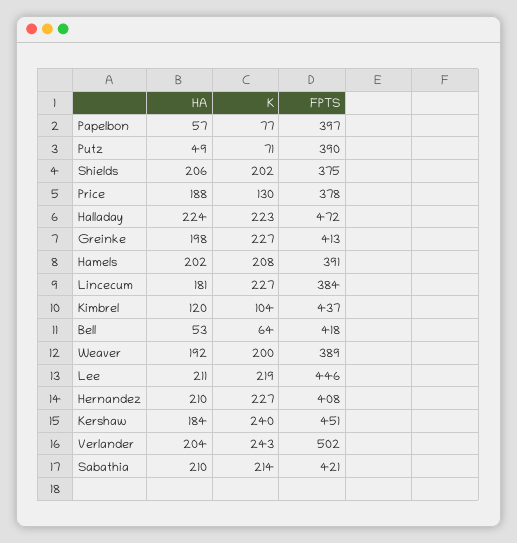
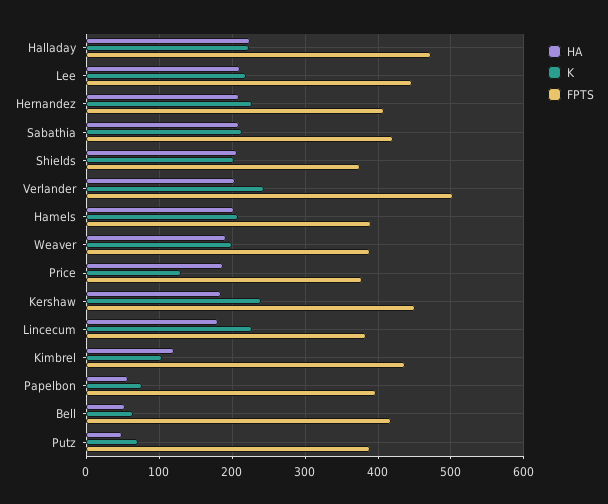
  {
    "HA": {
      "Papelbon": 57,
      "Putz": 49,
      "Shields": 206,
      "Price": 188,
      "Halladay": 224,
-     "Greinke": 198,
      "Hamels": 202,
      "Lincecum": 181,
      "Kimbrel": 120,
      "Bell": 53,
      "Weaver": 192,
      "Lee": 211,
      "Hernandez": 210,
      "Kershaw": 184,
      "Verlander": 204,
      "Sabathia": 210
    },
    "K": {
      "Papelbon": 77,
      "Putz": 71,
      "Shields": 202,
      "Price": 130,
      "Halladay": 223,
-     "Greinke": 227,
      "Hamels": 208,
      "Lincecum": 227,
      "Kimbrel": 104,
      "Bell": 64,
      "Weaver": 200,
      "Lee": 219,
      "Hernandez": 227,
      "Kershaw": 240,
      "Verlander": 243,
      "Sabathia": 214
    },
    "FPTS": {
      "Papelbon": 397,
      "Putz": 390,
      "Shields": 375,
      "Price": 378,
      "Halladay": 472,
-     "Greinke": 413,
      "Hamels": 391,
      "Lincecum": 384,
      "Kimbrel": 437,
      "Bell": 418,
      "Weaver": 389,
      "Lee": 446,
      "Hernandez": 408,
      "Kershaw": 451,
      "Verlander": 502,
      "Sabathia": 421
    }
  }

